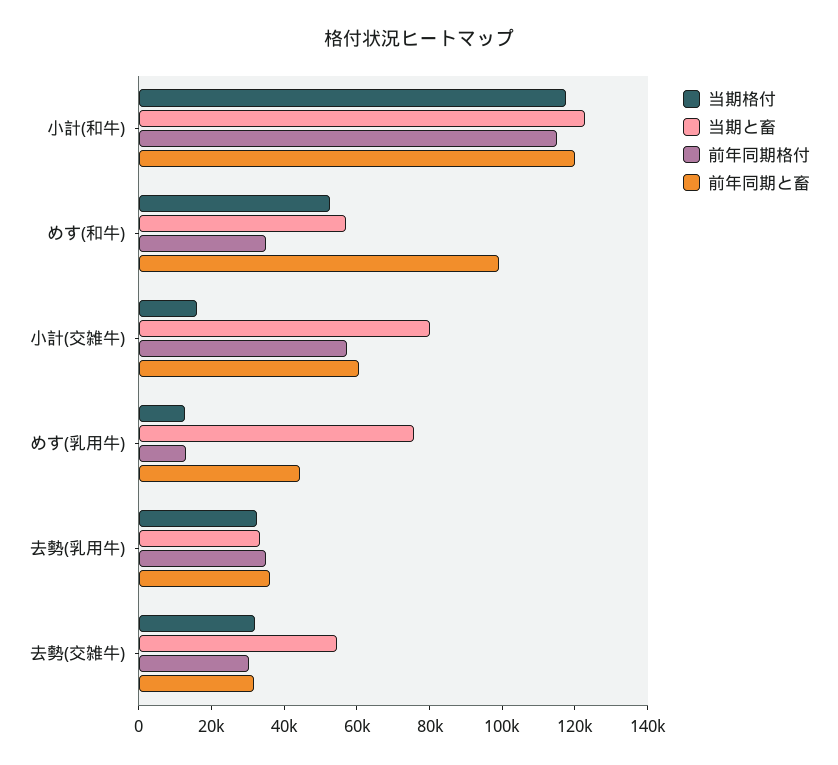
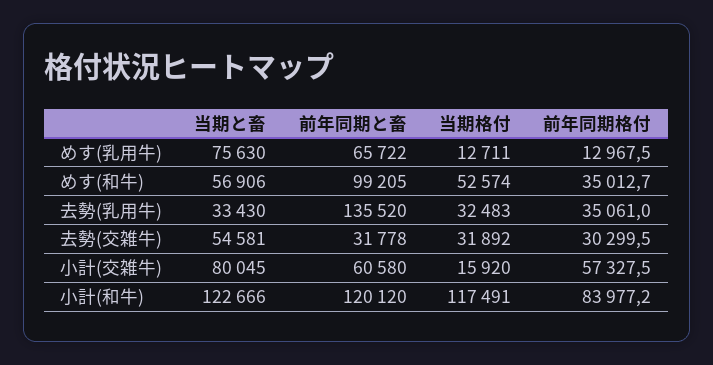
  {
    "当期格付": {
      "小計(和牛)": 117491,
      "めす(和牛)": 52574,
      "小計(交雑牛)": 15920,
      "めす(乳用牛)": 12711,
      "去勢(乳用牛)": 32483,
      "去勢(交雑牛)": 31892
    },
    "当期と畜": {
      "小計(和牛)": 122666,
      "めす(和牛)": 56906,
      "小計(交雑牛)": 80045,
      "めす(乳用牛)": 75630,
      "去勢(乳用牛)": 33430,
      "去勢(交雑牛)": 54581
    },
    "前年同期格付": {
-     "小計(和牛)": 115000,
+     "小計(和牛)": 83977.2,
      "めす(和牛)": 35012.7,
      "小計(交雑牛)": 57327.5,
      "めす(乳用牛)": 12967.5,
      "去勢(乳用牛)": 35061,
      "去勢(交雑牛)": 30299.5
    },
    "前年同期と畜": {
      "小計(和牛)": 120120,
      "めす(和牛)": 99205,
      "小計(交雑牛)": 60580,
-     "めす(乳用牛)": 45000,
+     "めす(乳用牛)": 65722,
-     "去勢(乳用牛)": 35000,
+     "去勢(乳用牛)": 135520,
      "去勢(交雑牛)": 31778
    }
  }

